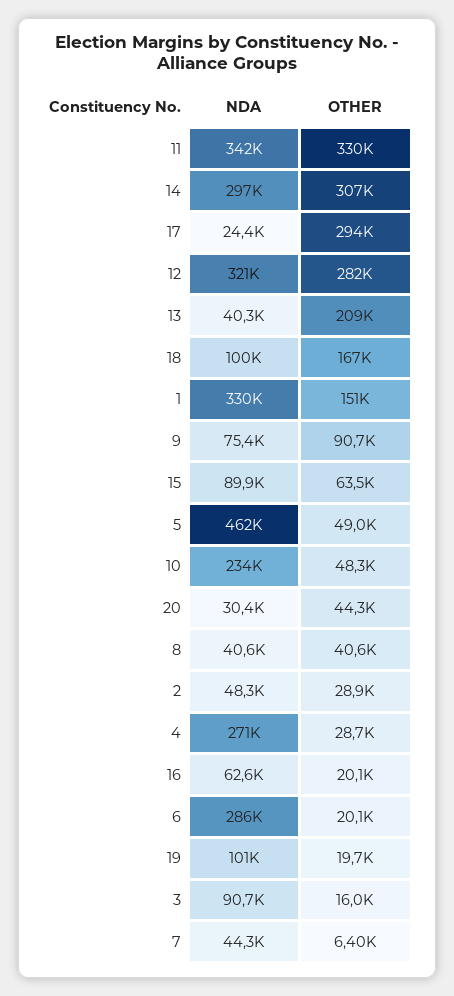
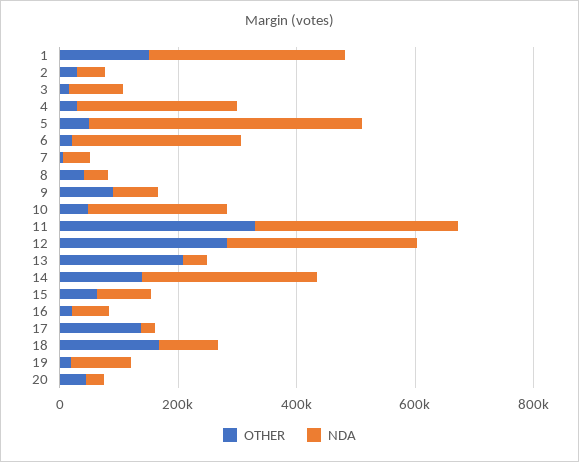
  {
    "NDA": {
      "11": 342000,
      "14": 297000,
      "17": 24400,
      "12": 321000,
      "13": 40300,
      "18": 100000,
      "1": 330000,
      "9": 75400,
      "15": 89900,
      "5": 462000,
      "10": 234000,
      "20": 30400,
      "8": 40600,
      "2": 48300,
      "4": 271000,
      "16": 62600,
      "6": 286000,
      "19": 101000,
      "3": 90700,
      "7": 44300
    },
    "OTHER": {
      "11": 330000,
-     "14": 307000,
+     "14": 150000,
-     "17": 294000,
+     "17": 150000,
      "12": 282000,
      "13": 209000,
      "18": 167000,
      "1": 151000,
      "9": 90700,
      "15": 63500,
      "5": 49000,
      "10": 48300,
      "20": 44300,
      "8": 40600,
      "2": 28900,
      "4": 28700,
      "16": 20100,
      "6": 20100,
      "19": 19700,
      "3": 16000,
      "7": 6400
    }
  }

